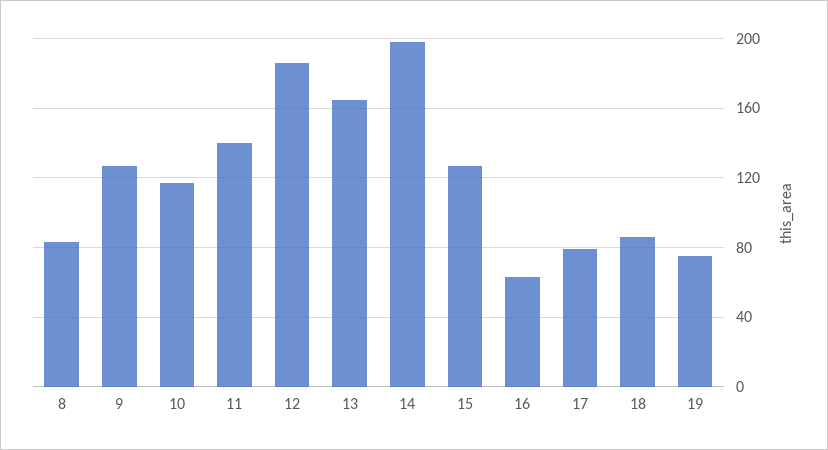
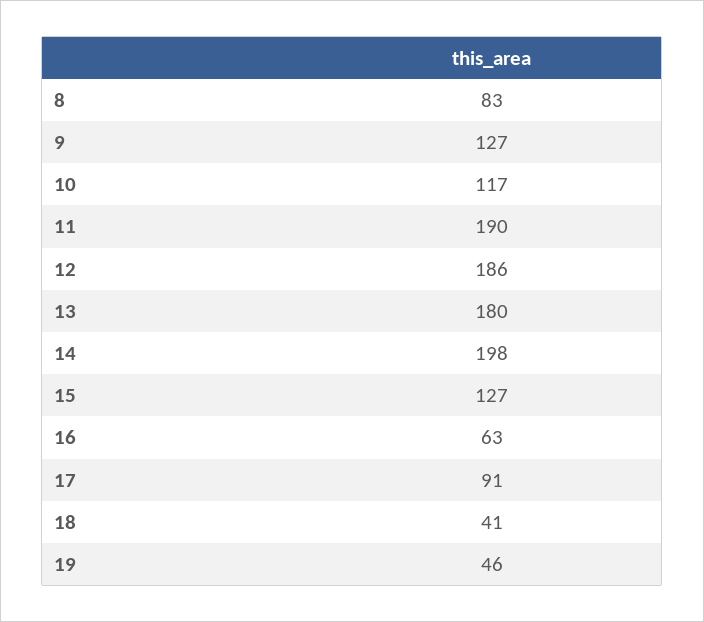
  {
    "8": 83,
    "9": 127,
    "10": 117,
-   "11": 140,
+   "11": 190,
    "12": 186,
-   "13": 165,
+   "13": 180,
    "14": 198,
    "15": 127,
    "16": 63,
-   "17": 80,
+   "17": 91,
-   "18": 85,
+   "18": 41,
-   "19": 75
+   "19": 46
  }

